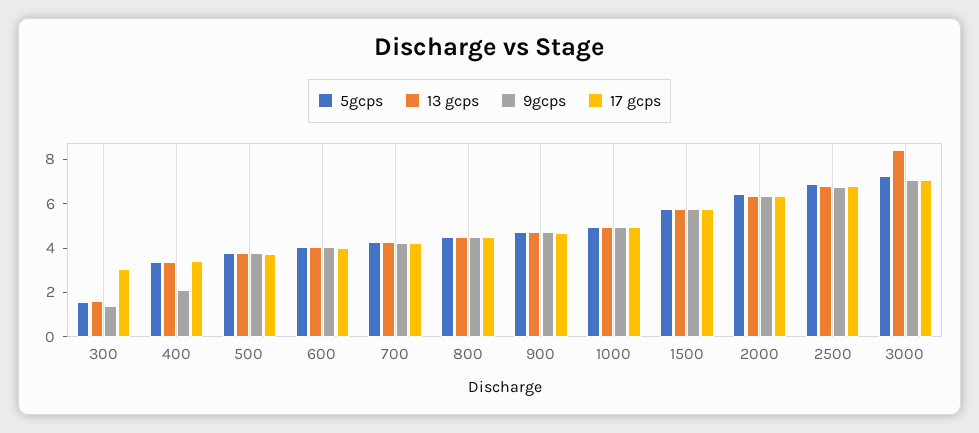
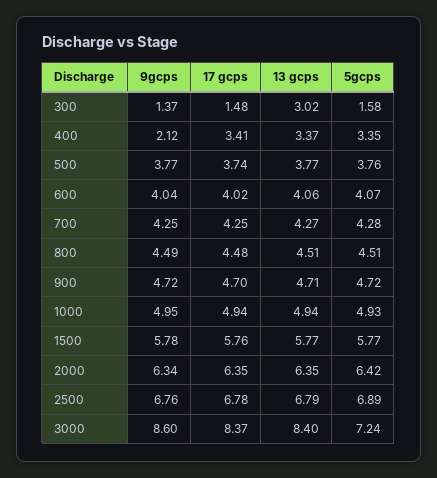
  {
    "5gcps": {
      "300": 1.58,
      "400": 3.35,
      "500": 3.76,
      "600": 4.07,
      "700": 4.28,
      "800": 4.51,
      "900": 4.72,
      "1000": 4.93,
      "1500": 5.77,
      "2000": 6.42,
      "2500": 6.89,
      "3000": 7.24
    },
    "13 gcps": {
-     "300": 1.5,
+     "300": 3.02,
      "400": 3.37,
      "500": 3.77,
      "600": 4.06,
      "700": 4.27,
      "800": 4.51,
      "900": 4.71,
      "1000": 4.94,
      "1500": 5.77,
      "2000": 6.35,
      "2500": 6.79,
      "3000": 8.4
    },
    "9gcps": {
      "300": 1.37,
      "400": 2.12,
      "500": 3.77,
      "600": 4.04,
      "700": 4.25,
      "800": 4.49,
      "900": 4.72,
      "1000": 4.95,
      "1500": 5.78,
      "2000": 6.34,
      "2500": 6.76,
-     "3000": 7
+     "3000": 8.6
    },
    "17 gcps": {
-     "300": 3,
+     "300": 1.48,
      "400": 3.41,
      "500": 3.74,
      "600": 4.02,
      "700": 4.25,
      "800": 4.48,
      "900": 4.7,
      "1000": 4.94,
      "1500": 5.76,
      "2000": 6.35,
      "2500": 6.78,
-     "3000": 7
+     "3000": 8.37
    }
  }

